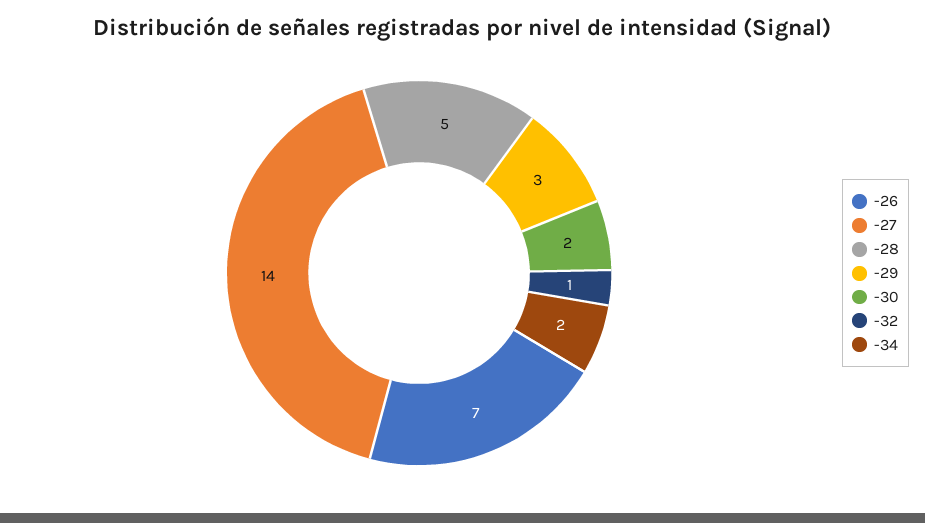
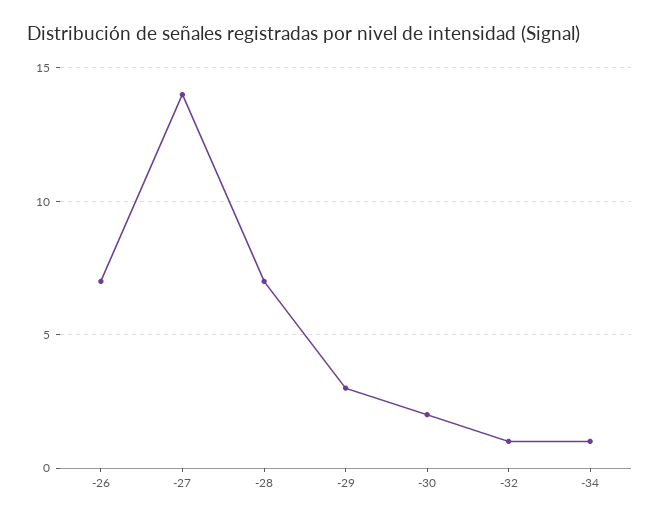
  {
    "-26": 7,
    "-27": 14,
-   "-28": 5,
+   "-28": 7,
    "-29": 3,
    "-30": 2,
    "-32": 1,
-   "-34": 2
+   "-34": 1
  }

